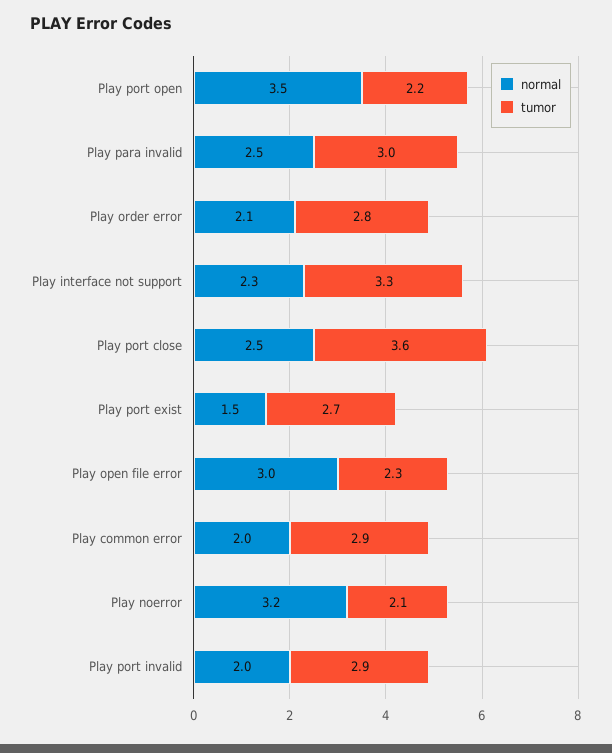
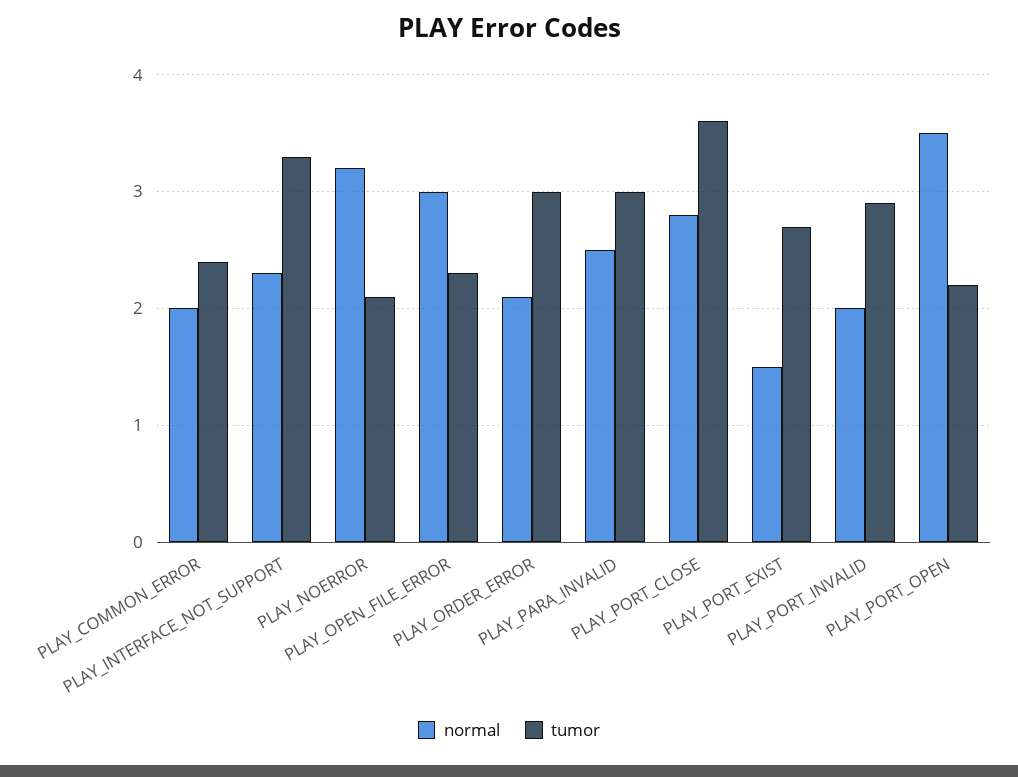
  {
    "normal": {
      "Play port open": 3.5,
      "Play para invalid": 2.5,
      "Play order error": 2.1,
      "Play interface not support": 2.3,
-     "Play port close": 2.5,
+     "Play port close": 2.8,
      "Play port exist": 1.5,
      "Play open file error": 3,
      "Play common error": 2,
      "Play noerror": 3.2,
      "Play port invalid": 2
    },
    "tumor": {
      "Play port open": 2.2,
      "Play para invalid": 3,
-     "Play order error": 2.8,
+     "Play order error": 3,
      "Play interface not support": 3.3,
      "Play port close": 3.6,
      "Play port exist": 2.7,
      "Play open file error": 2.3,
-     "Play common error": 2.9,
+     "Play common error": 2.4,
      "Play noerror": 2.1,
      "Play port invalid": 2.9
    }
  }

